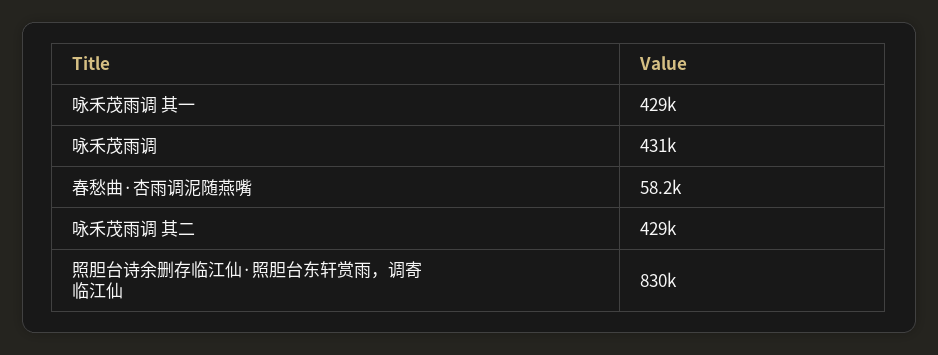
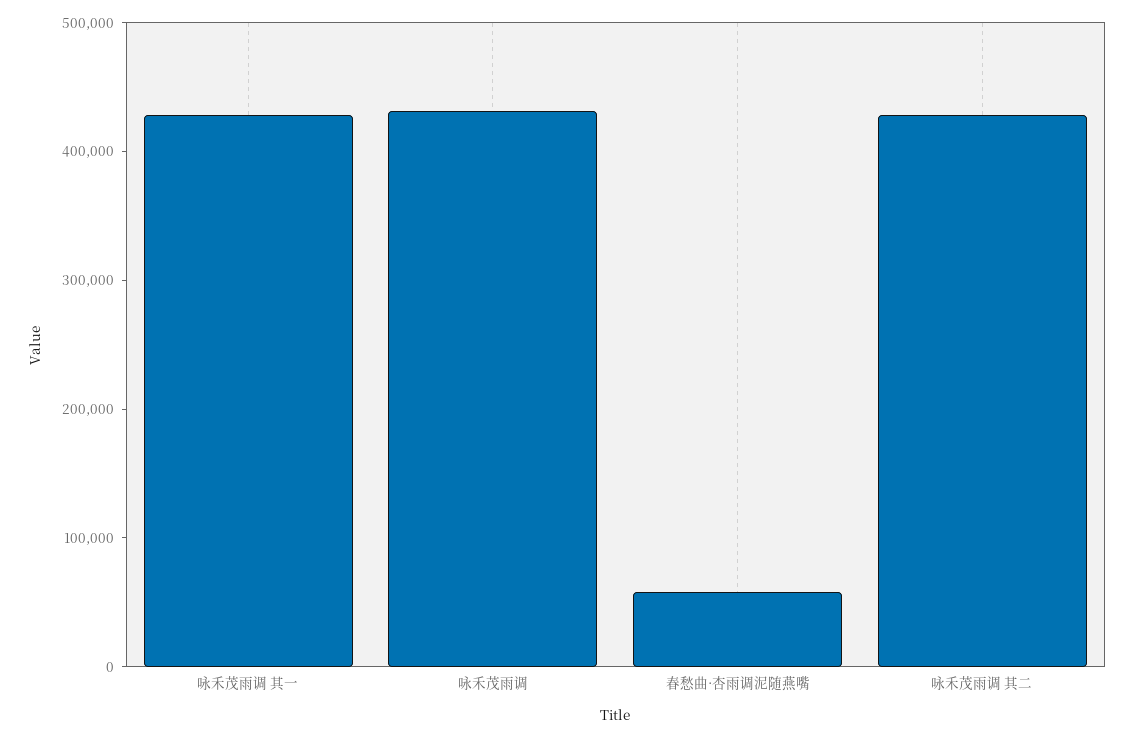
  {
    "咏禾茂雨调 其一": 429000,
    "咏禾茂雨调": 431000,
    "春愁曲·杏雨调泥随燕嘴": 58200,
-   "咏禾茂雨调 其二": 429000,
+   "咏禾茂雨调 其二": 429000
-   "照胆台诗余删存临江仙·照胆台东轩赏雨，调寄临江仙": 830000
  }

